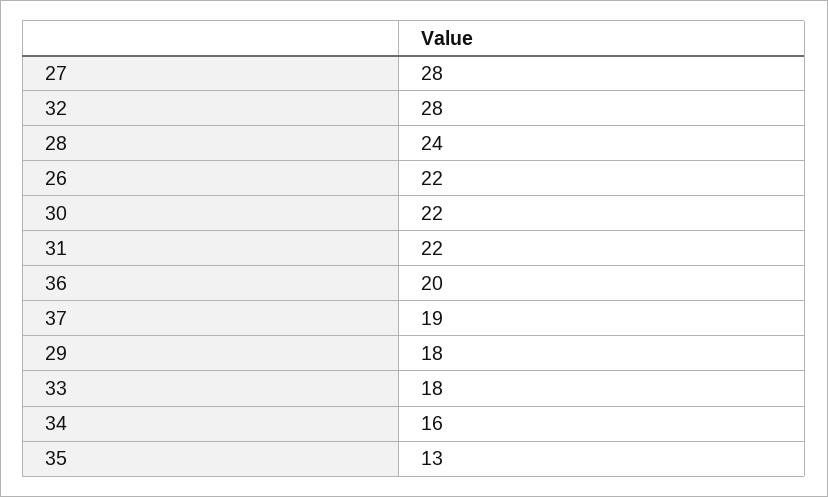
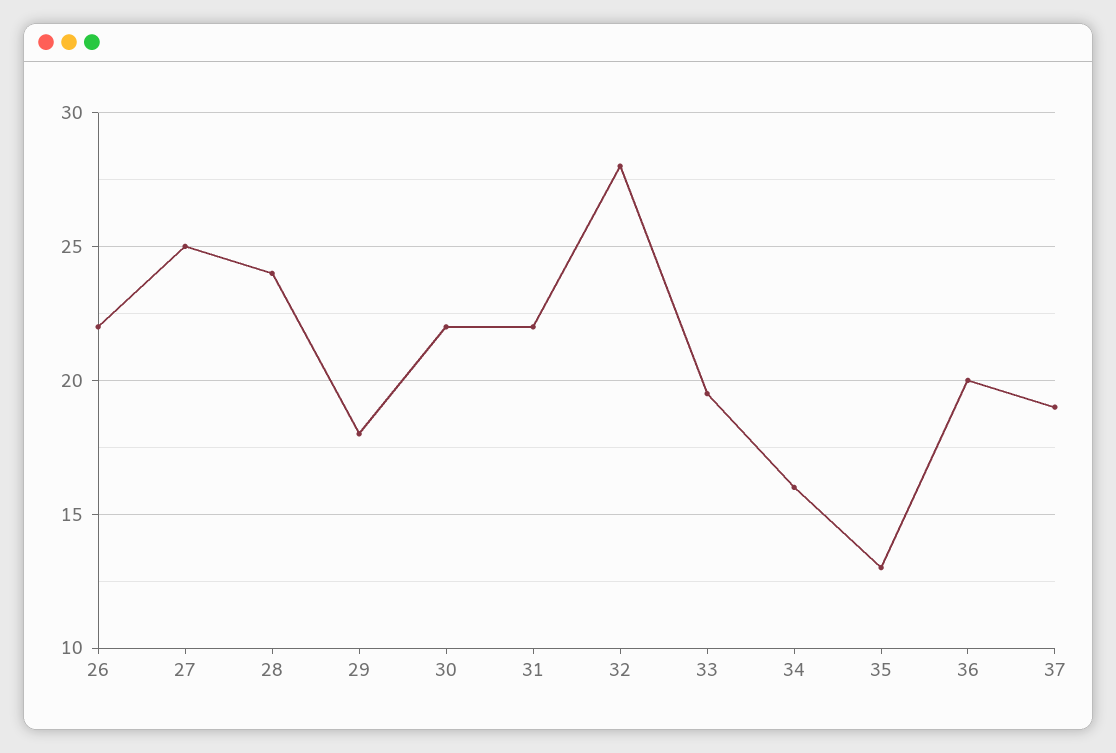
  {
-   "27": 28,
+   "27": 25,
    "32": 28,
    "28": 24,
    "26": 22,
    "30": 22,
    "31": 22,
    "36": 20,
    "37": 19,
    "29": 18,
-   "33": 18,
+   "33": 19.5,
    "34": 16,
    "35": 13
  }

